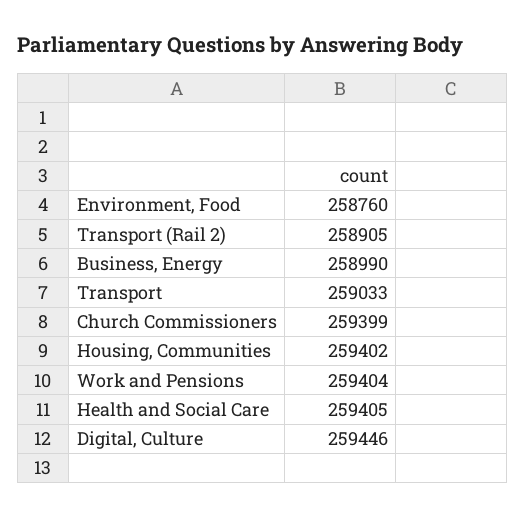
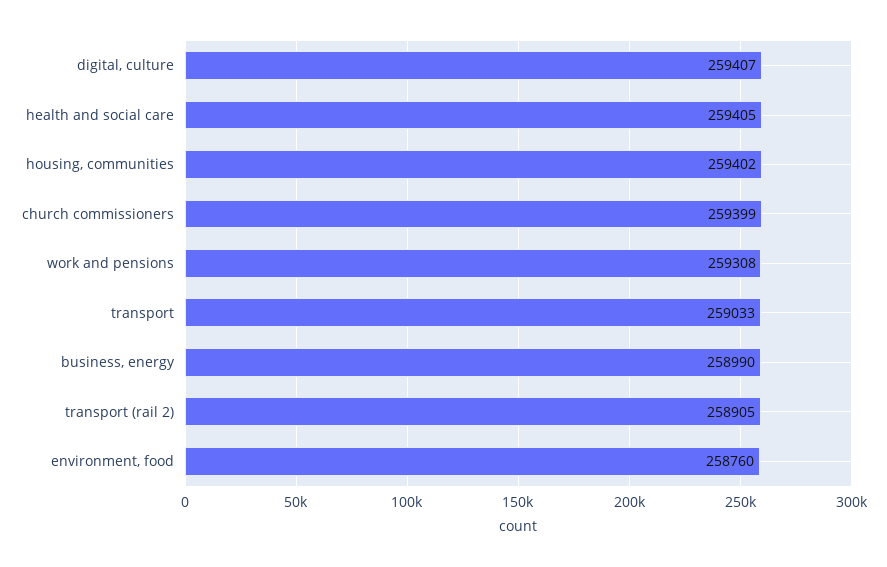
  {
    "Environment, Food": 258760,
    "Transport (Rail 2)": 258905,
    "Business, Energy": 258990,
    "Transport": 259033,
    "Church Commissioners": 259399,
    "Housing, Communities": 259402,
-   "Work and Pensions": 259404,
+   "Work and Pensions": 259308,
    "Health and Social Care": 259405,
-   "Digital, Culture": 259446
+   "Digital, Culture": 259407
  }

